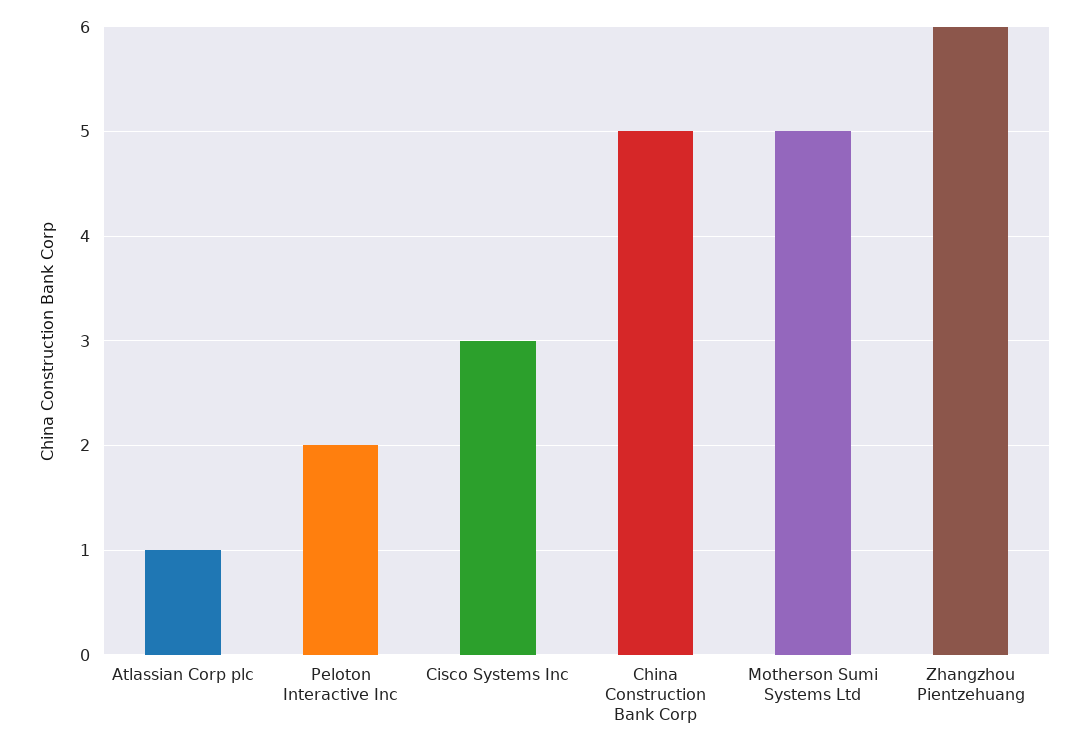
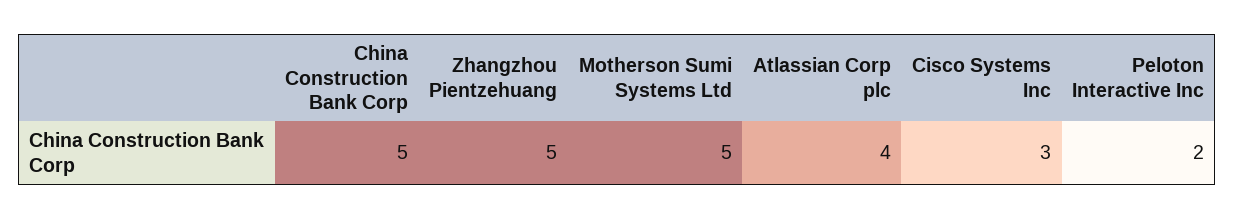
  {
-   "Atlassian Corp plc": 1,
+   "Atlassian Corp plc": 4,
    "Peloton Interactive Inc": 2,
    "Cisco Systems Inc": 3,
    "China Construction Bank Corp": 5,
    "Motherson Sumi Systems Ltd": 5,
-   "Zhangzhou Pientzehuang": 6
+   "Zhangzhou Pientzehuang": 5
  }

